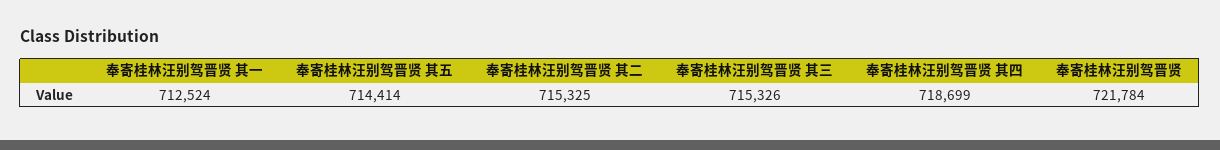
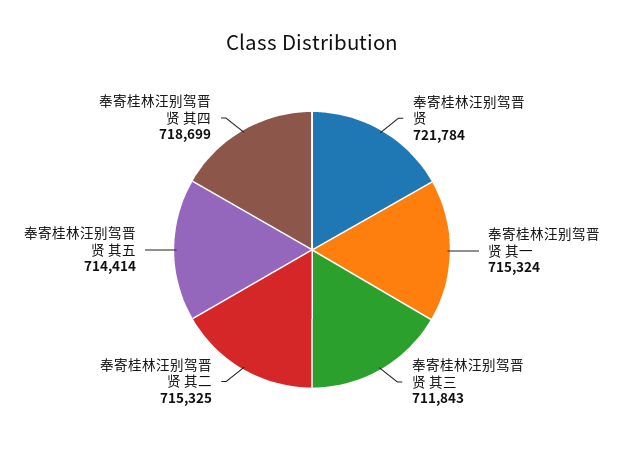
  {
-   "奉寄桂林汪别驾晋贤 其一": 712524,
+   "奉寄桂林汪别驾晋贤 其一": 715324,
    "奉寄桂林汪别驾晋贤 其五": 714414,
    "奉寄桂林汪别驾晋贤 其二": 715325,
-   "奉寄桂林汪别驾晋贤 其三": 715326,
+   "奉寄桂林汪别驾晋贤 其三": 711843,
    "奉寄桂林汪别驾晋贤 其四": 718699,
    "奉寄桂林汪别驾晋贤": 721784
  }

